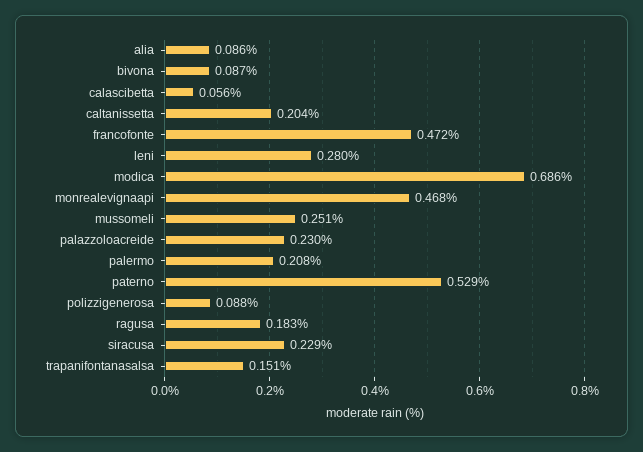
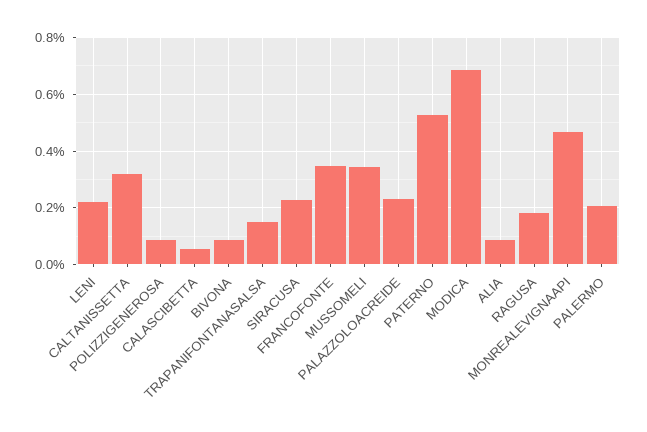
  {
    "alia": 0.086,
    "bivona": 0.087,
    "calascibetta": 0.056,
-   "caltanissetta": 0.204,
+   "caltanissetta": 0.325,
-   "francofonte": 0.472,
+   "francofonte": 0.35,
-   "leni": 0.28,
+   "leni": 0.225,
    "modica": 0.686,
    "monrealevignaapi": 0.468,
-   "mussomeli": 0.251,
+   "mussomeli": 0.35,
    "palazzoloacreide": 0.23,
    "palermo": 0.208,
    "paterno": 0.529,
    "polizzigenerosa": 0.088,
    "ragusa": 0.183,
    "siracusa": 0.229,
    "trapanifontanasalsa": 0.151
  }

